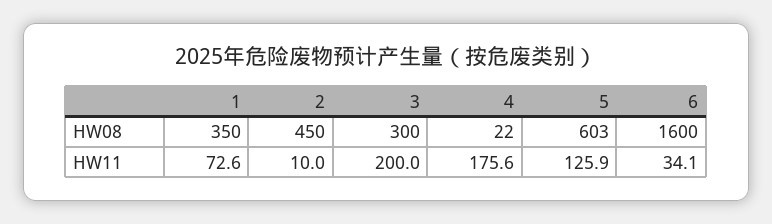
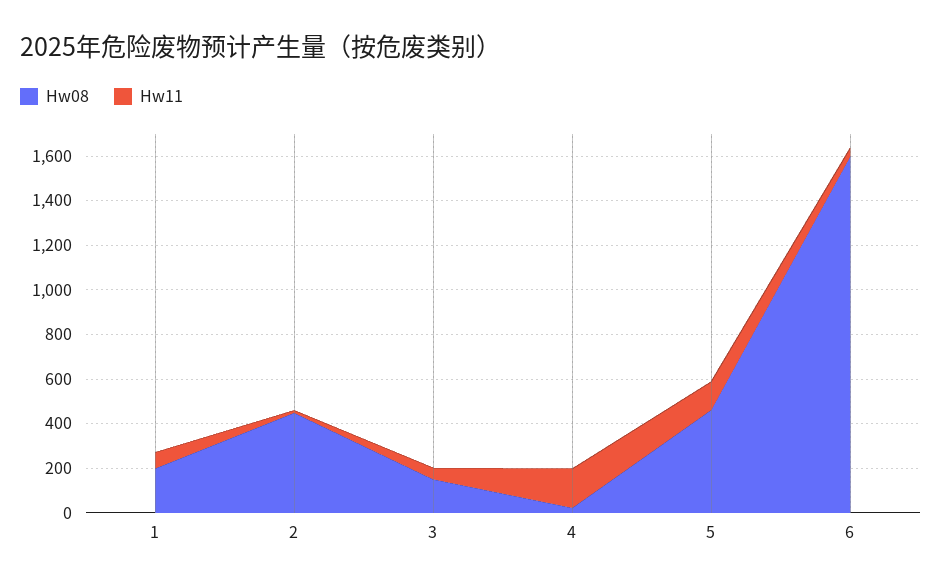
  {
    "HW08": {
-     "1": 350,
+     "1": 200,
      "2": 450,
-     "3": 300,
+     "3": 150,
      "4": 22,
-     "5": 603,
+     "5": 450,
      "6": 1600
    },
    "HW11": {
      "1": 72.6,
      "2": 10,
-     "3": 200,
+     "3": 50,
      "4": 175.6,
      "5": 125.9,
      "6": 34.1
    }
  }

